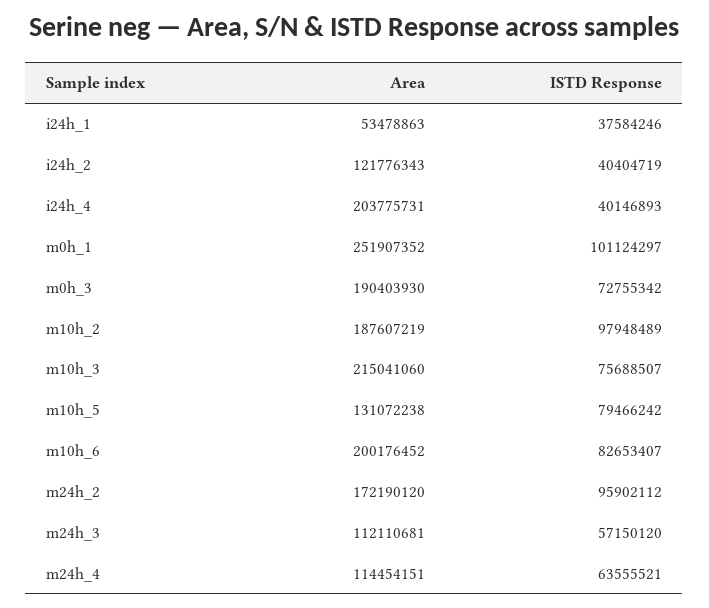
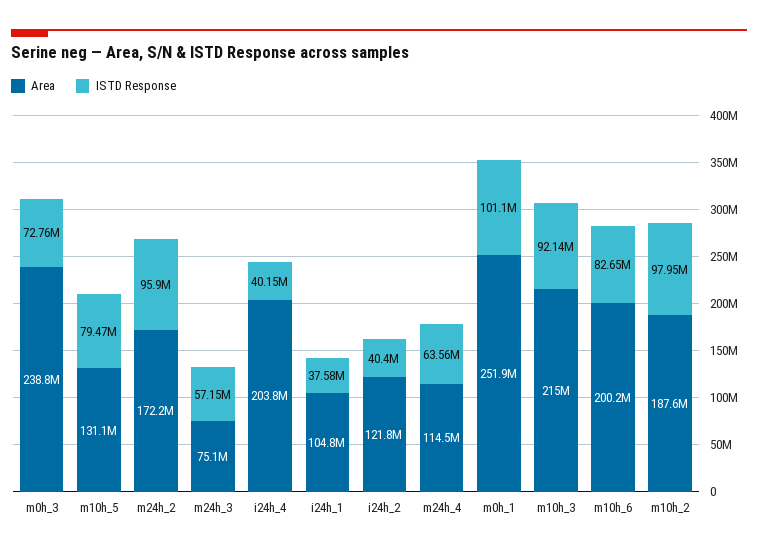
  {
    "Area": {
-     "i24h_1": 53478863,
+     "i24h_1": 104800000,
      "i24h_2": 121776343,
      "i24h_4": 203775731,
      "m0h_1": 251907352,
-     "m0h_3": 190403930,
+     "m0h_3": 238800000,
      "m10h_2": 187607219,
      "m10h_3": 215041060,
      "m10h_5": 131072238,
      "m10h_6": 200176452,
      "m24h_2": 172190120,
-     "m24h_3": 112110681,
+     "m24h_3": 75100000,
      "m24h_4": 114454151
    },
    "ISTD Response": {
      "i24h_1": 37584246,
      "i24h_2": 40404719,
      "i24h_4": 40146893,
      "m0h_1": 101124297,
      "m0h_3": 72755342,
      "m10h_2": 97948489,
-     "m10h_3": 75688507,
+     "m10h_3": 92140000,
      "m10h_5": 79466242,
      "m10h_6": 82653407,
      "m24h_2": 95902112,
      "m24h_3": 57150120,
      "m24h_4": 63555521
    }
  }

